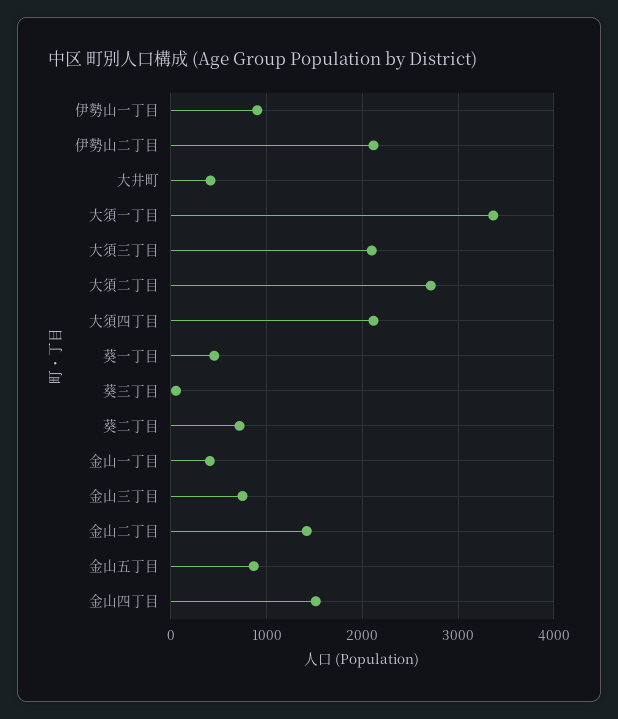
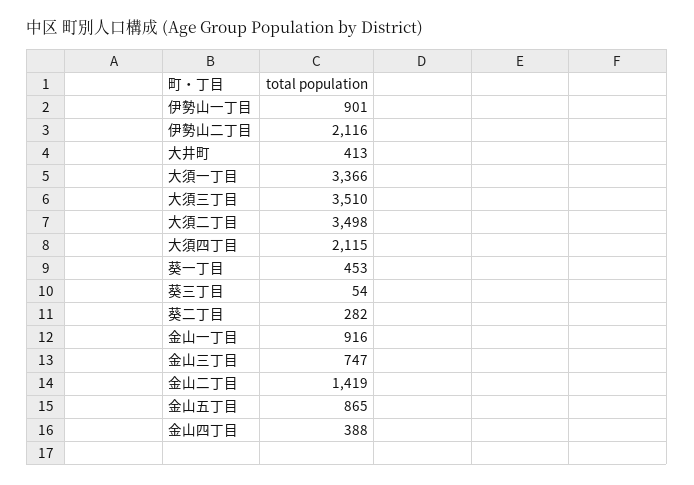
  {
    "伊勢山一丁目": 901,
    "伊勢山二丁目": 2116,
    "大井町": 413,
    "大須一丁目": 3366,
-   "大須三丁目": 2100,
+   "大須三丁目": 3510,
-   "大須二丁目": 2700,
+   "大須二丁目": 3498,
    "大須四丁目": 2115,
    "葵一丁目": 453,
    "葵三丁目": 54,
-   "葵二丁目": 700,
+   "葵二丁目": 282,
-   "金山一丁目": 400,
+   "金山一丁目": 916,
    "金山三丁目": 747,
    "金山二丁目": 1419,
    "金山五丁目": 865,
-   "金山四丁目": 1500
+   "金山四丁目": 388
  }

